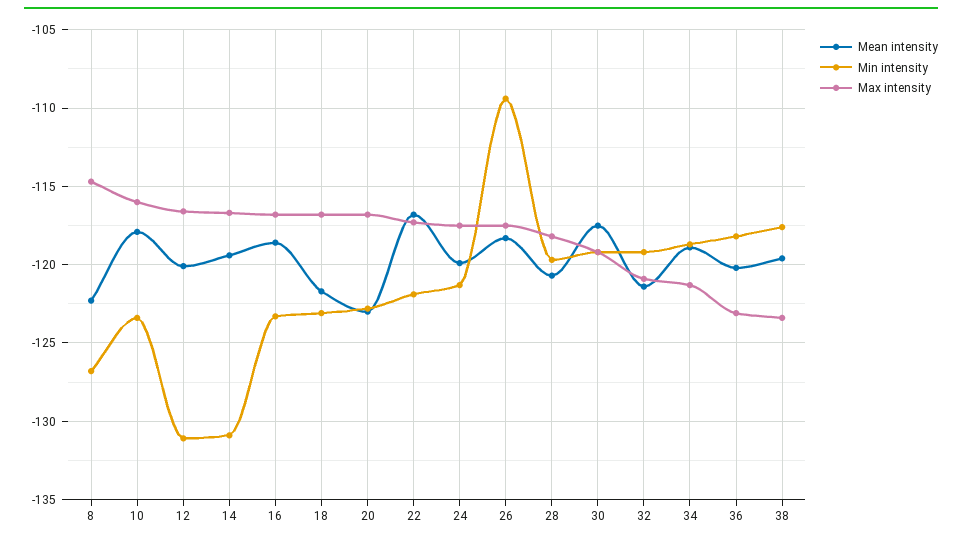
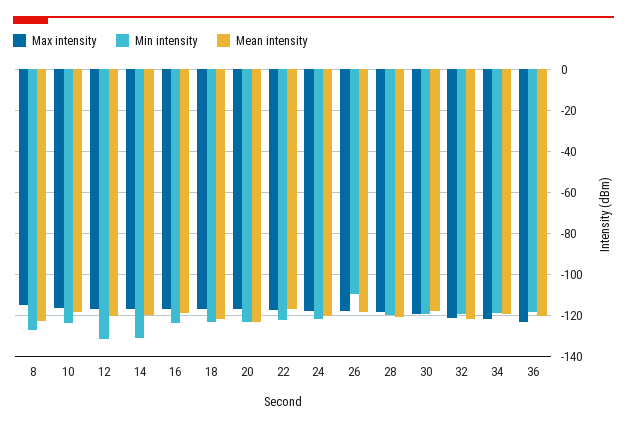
  {
    "Mean intensity": {
      "8": -122.5,
      "10": -118,
      "12": -120,
      "14": -119.5,
      "16": -118.5,
      "18": -121.5,
      "20": -123,
      "22": -117,
      "24": -120,
      "26": -118.5,
      "28": -120.5,
      "30": -117.5,
      "32": -121.5,
      "34": -119,
-     "36": -120,
+     "36": -120
-     "38": -119.5
    },
    "Min intensity": {
      "8": -127,
      "10": -123.5,
      "12": -131,
      "14": -131,
      "16": -123.5,
      "18": -123,
      "20": -123,
      "22": -122,
      "24": -121.5,
      "26": -109.5,
      "28": -119.5,
      "30": -119,
      "32": -119,
      "34": -118.5,
-     "36": -118,
+     "36": -118
-     "38": -117.5
    },
    "Max intensity": {
      "8": -114.5,
      "10": -116,
      "12": -116.5,
      "14": -116.5,
      "16": -117,
      "18": -117,
      "20": -117,
      "22": -117.5,
      "24": -117.5,
      "26": -117.5,
      "28": -118,
      "30": -119,
      "32": -121,
      "34": -121.5,
-     "36": -123,
+     "36": -123
-     "38": -123.5
    }
  }

